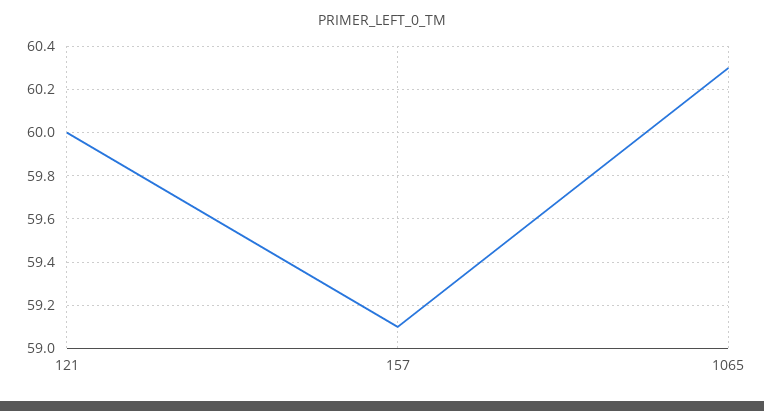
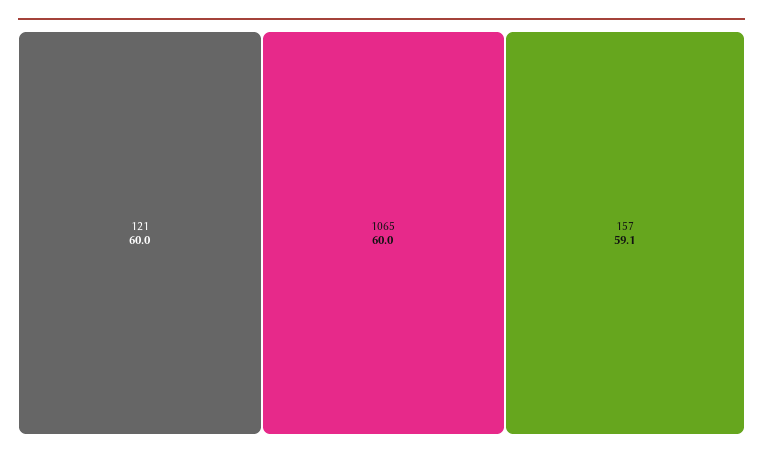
  {
    "121": 60,
    "157": 59.1,
-   "1065": 60.3
+   "1065": 60
  }

